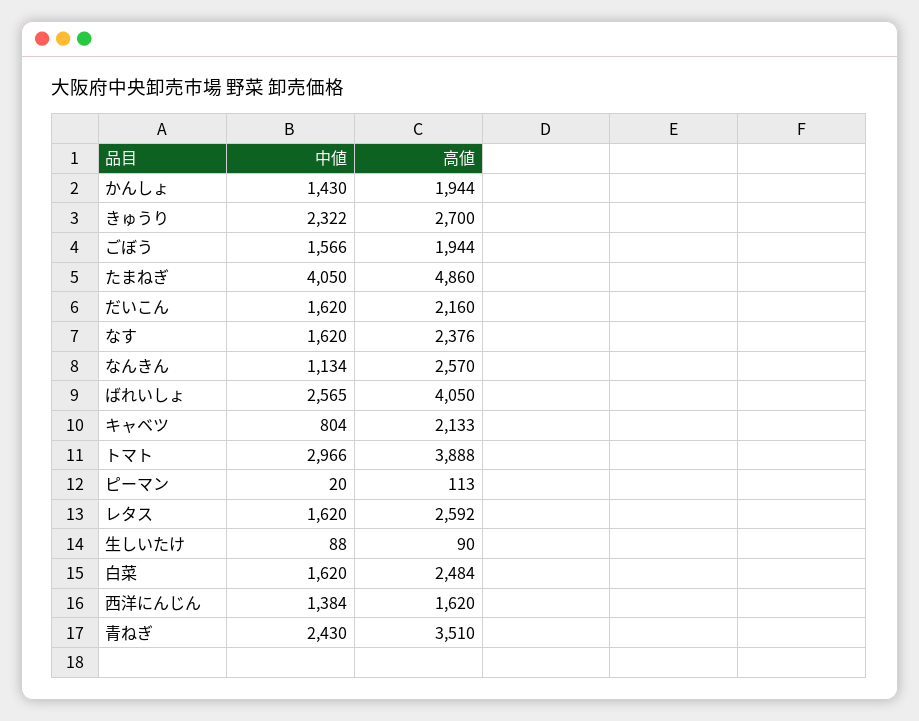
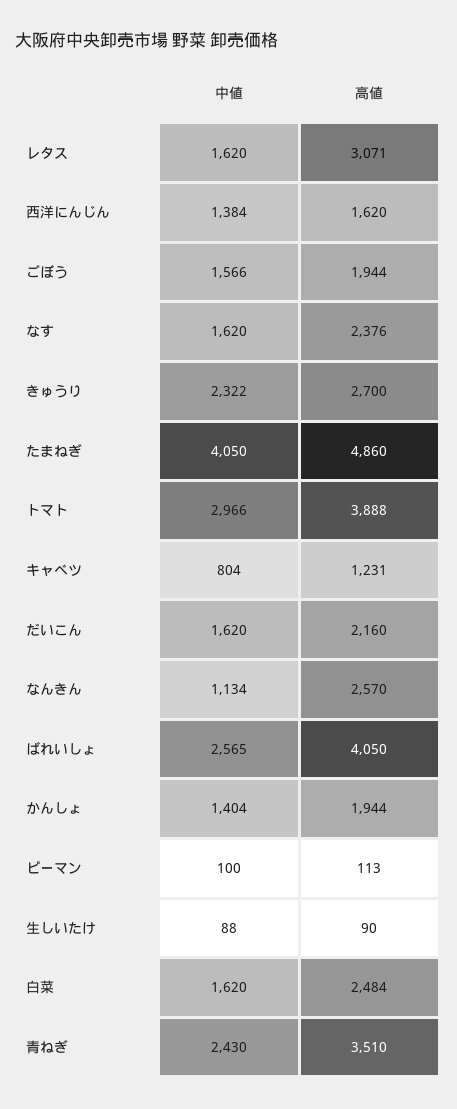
  {
    "中値": {
-     "かんしょ": 1430,
+     "かんしょ": 1404,
      "きゅうり": 2322,
      "ごぼう": 1566,
      "たまねぎ": 4050,
      "だいこん": 1620,
      "なす": 1620,
      "なんきん": 1134,
      "ばれいしょ": 2565,
      "キャベツ": 804,
      "トマト": 2966,
-     "ピーマン": 20,
+     "ピーマン": 100,
      "レタス": 1620,
      "生しいたけ": 88,
      "白菜": 1620,
      "西洋にんじん": 1384,
      "青ねぎ": 2430
    },
    "高値": {
      "かんしょ": 1944,
      "きゅうり": 2700,
      "ごぼう": 1944,
      "たまねぎ": 4860,
      "だいこん": 2160,
      "なす": 2376,
      "なんきん": 2570,
      "ばれいしょ": 4050,
-     "キャベツ": 2133,
+     "キャベツ": 1231,
      "トマト": 3888,
      "ピーマン": 113,
-     "レタス": 2592,
+     "レタス": 3071,
      "生しいたけ": 90,
      "白菜": 2484,
      "西洋にんじん": 1620,
      "青ねぎ": 3510
    }
  }

